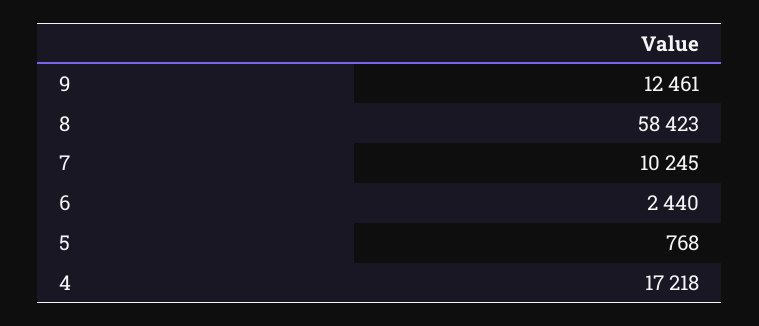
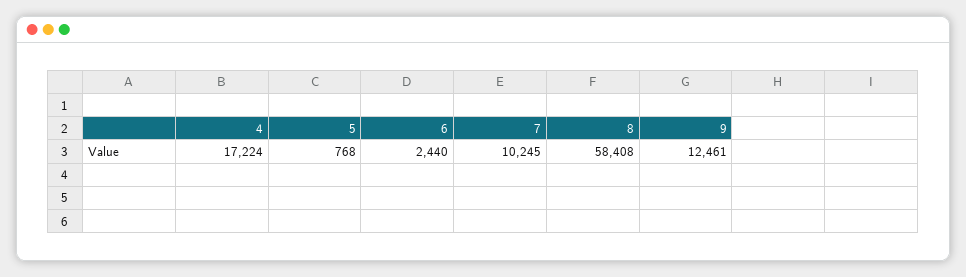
  {
    "9": 12461,
-   "8": 58423,
+   "8": 58408,
    "7": 10245,
    "6": 2440,
    "5": 768,
-   "4": 17218
+   "4": 17224
  }

